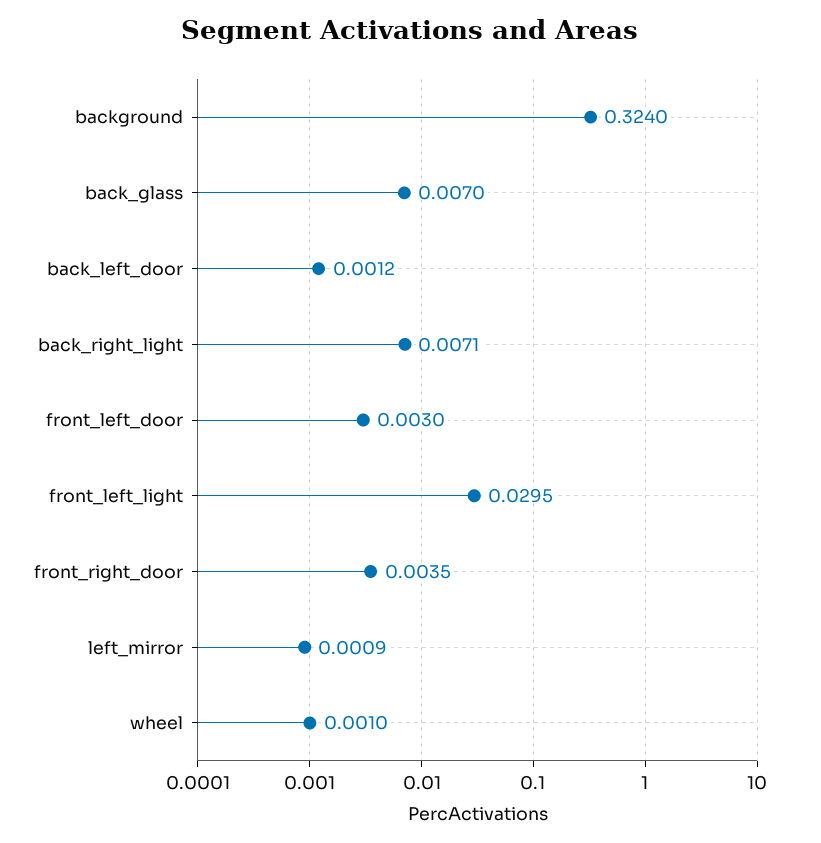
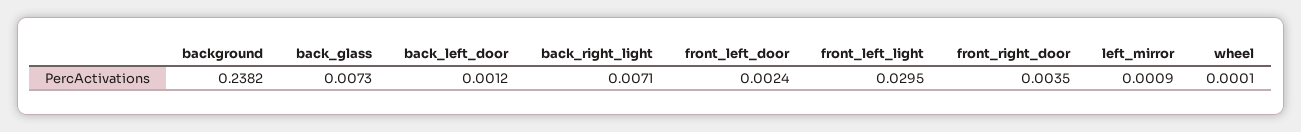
  {
-   "background": 0.324,
+   "background": 0.2382,
-   "back_glass": 0.007,
+   "back_glass": 0.0073,
    "back_left_door": 0.0012,
    "back_right_light": 0.0071,
-   "front_left_door": 0.003,
+   "front_left_door": 0.0024,
    "front_left_light": 0.0295,
    "front_right_door": 0.0035,
    "left_mirror": 0.0009,
-   "wheel": 0.001
+   "wheel": 0.0001
  }

